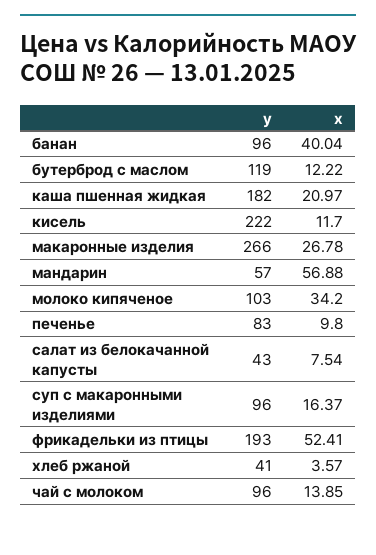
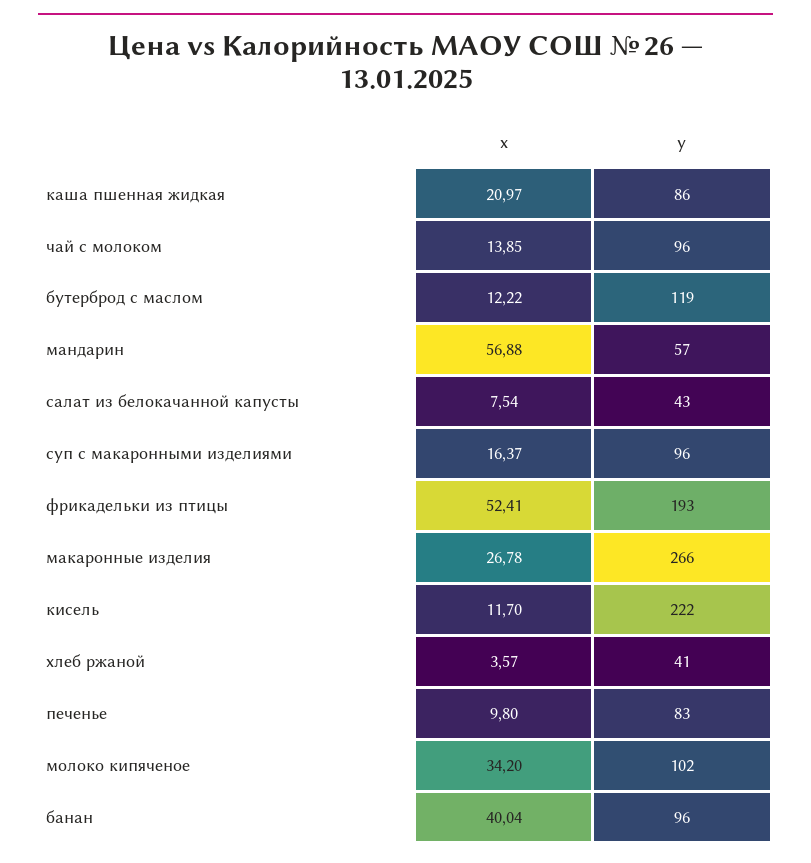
  {
    "y": {
      "банан": 96,
      "бутерброд с маслом": 119,
-     "каша пшенная жидкая": 182,
+     "каша пшенная жидкая": 86,
      "кисель": 222,
      "макаронные изделия": 266,
      "мандарин": 57,
-     "молоко кипяченое": 103,
+     "молоко кипяченое": 102,
      "печенье": 83,
      "салат из белокачанной капусты": 43,
      "суп с макаронными изделиями": 96,
      "фрикадельки из птицы": 193,
      "хлеб ржаной": 41,
      "чай с молоком": 96
    },
    "x": {
      "банан": 40.04,
      "бутерброд с маслом": 12.22,
      "каша пшенная жидкая": 20.97,
      "кисель": 11.7,
      "макаронные изделия": 26.78,
      "мандарин": 56.88,
      "молоко кипяченое": 34.2,
      "печенье": 9.8,
      "салат из белокачанной капусты": 7.54,
      "суп с макаронными изделиями": 16.37,
      "фрикадельки из птицы": 52.41,
      "хлеб ржаной": 3.57,
      "чай с молоком": 13.85
    }
  }

